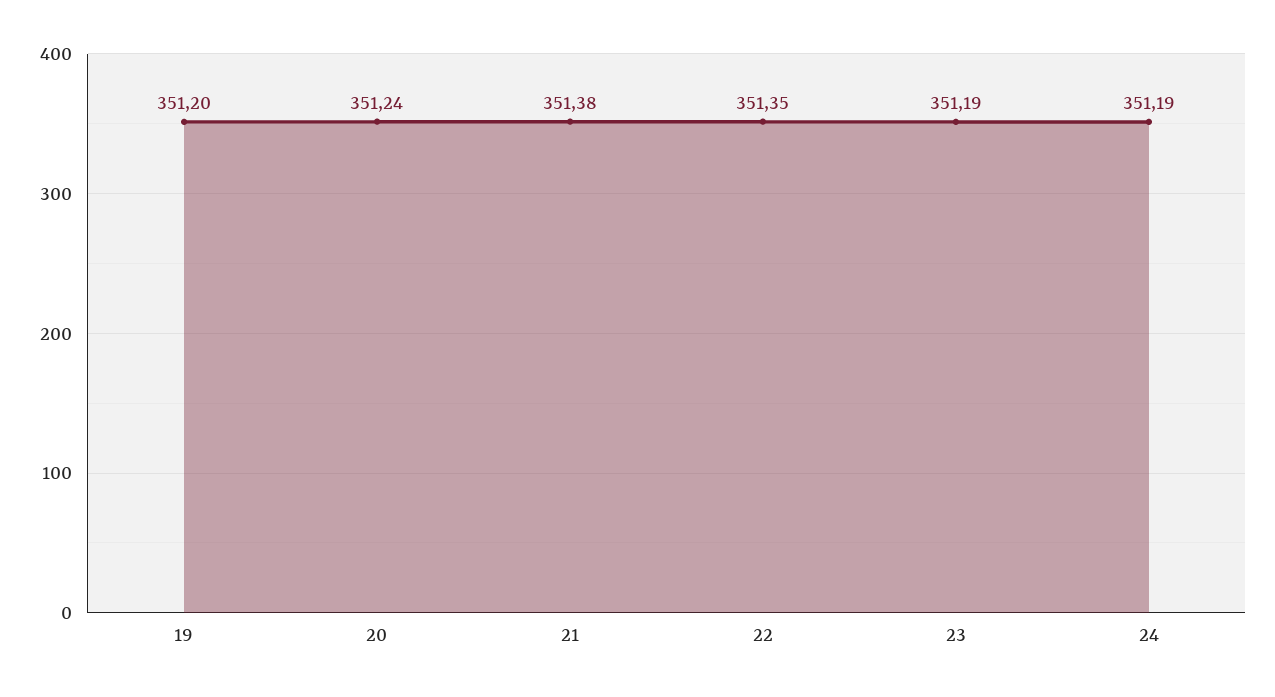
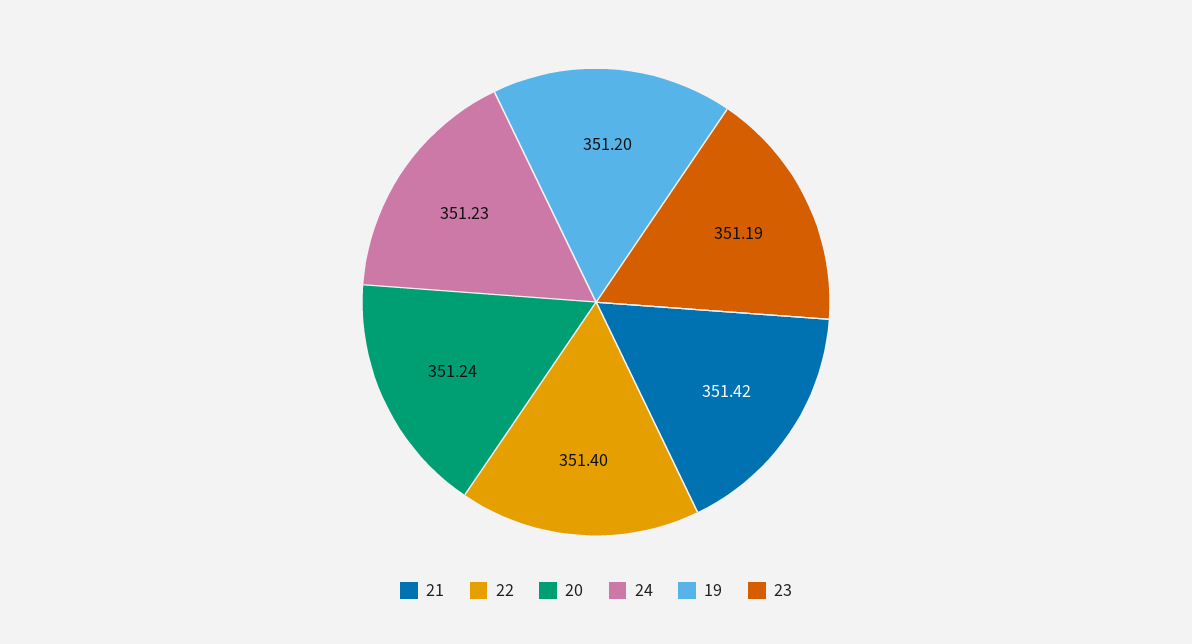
  {
    "19": 351.2,
    "20": 351.24,
-   "21": 351.38,
+   "21": 351.42,
-   "22": 351.35,
+   "22": 351.4,
    "23": 351.19,
-   "24": 351.19
+   "24": 351.23
  }

